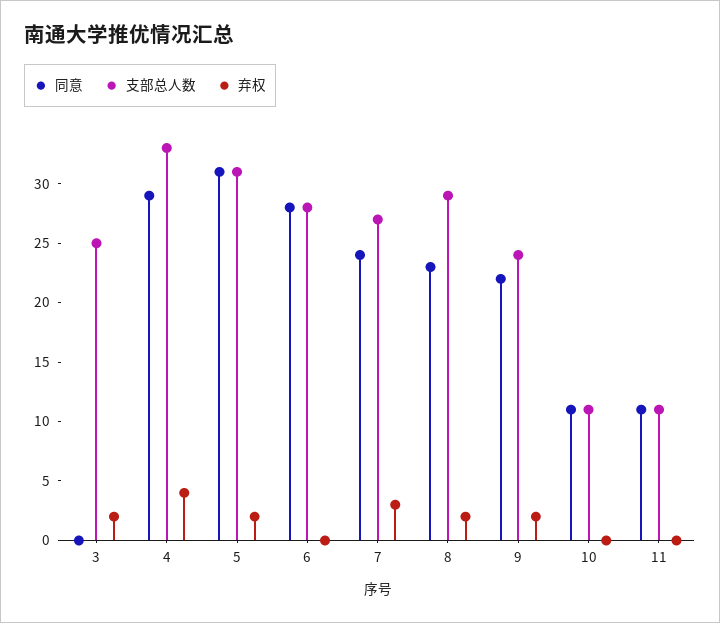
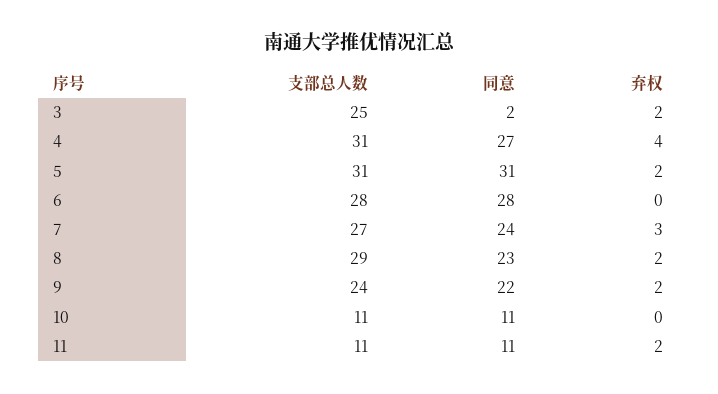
  {
    "同意": {
-     "3": 0,
+     "3": 2,
-     "4": 29,
+     "4": 27,
      "5": 31,
      "6": 28,
      "7": 24,
      "8": 23,
      "9": 22,
      "10": 11,
      "11": 11
    },
    "支部总人数": {
      "3": 25,
-     "4": 33,
+     "4": 31,
      "5": 31,
      "6": 28,
      "7": 27,
      "8": 29,
      "9": 24,
      "10": 11,
      "11": 11
    },
    "弃权": {
      "3": 2,
      "4": 4,
      "5": 2,
      "6": 0,
      "7": 3,
      "8": 2,
      "9": 2,
      "10": 0,
-     "11": 0
+     "11": 2
    }
  }

